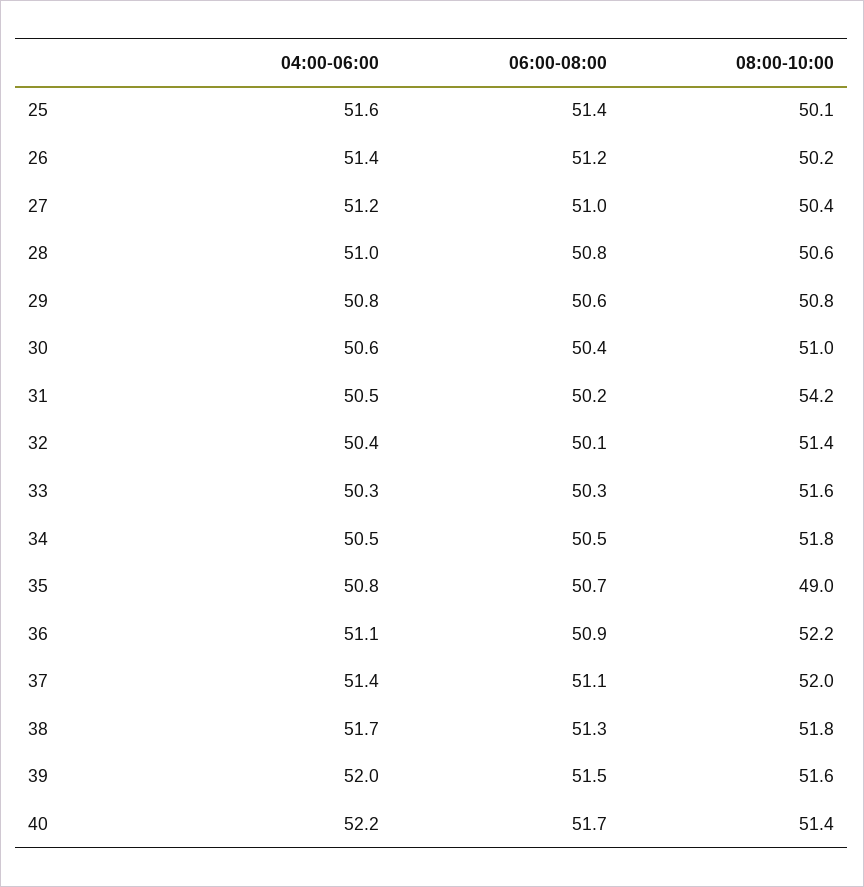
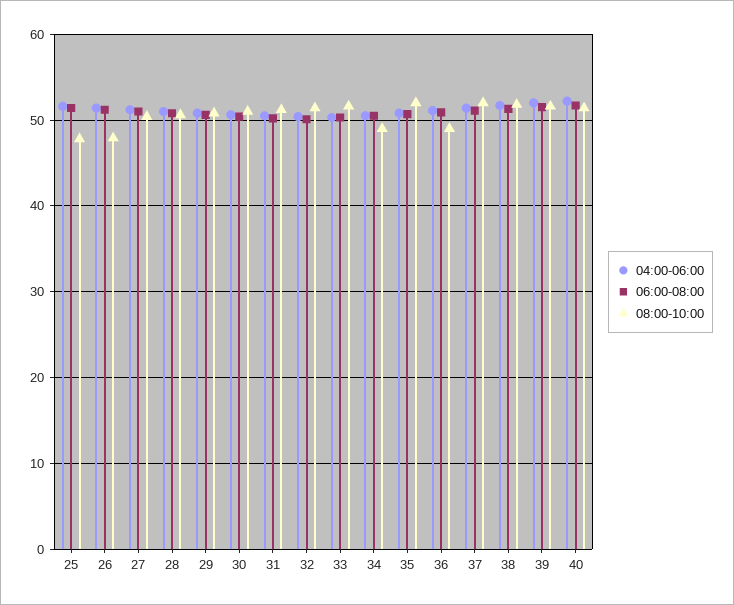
  {
    "04:00-06:00": {
      "25": 51.6,
      "26": 51.4,
      "27": 51.2,
      "28": 51,
      "29": 50.8,
      "30": 50.6,
      "31": 50.5,
      "32": 50.4,
      "33": 50.3,
      "34": 50.5,
      "35": 50.8,
      "36": 51.1,
      "37": 51.4,
      "38": 51.7,
      "39": 52,
      "40": 52.2
    },
    "06:00-08:00": {
      "25": 51.4,
      "26": 51.2,
      "27": 51,
      "28": 50.8,
      "29": 50.6,
      "30": 50.4,
      "31": 50.2,
      "32": 50.1,
      "33": 50.3,
      "34": 50.5,
      "35": 50.7,
      "36": 50.9,
      "37": 51.1,
      "38": 51.3,
      "39": 51.5,
      "40": 51.7
    },
    "08:00-10:00": {
-     "25": 50.1,
+     "25": 48,
-     "26": 50.2,
+     "26": 48,
      "27": 50.4,
      "28": 50.6,
      "29": 50.8,
      "30": 51,
-     "31": 54.2,
+     "31": 51,
      "32": 51.4,
      "33": 51.6,
-     "34": 51.8,
+     "34": 49,
-     "35": 49,
+     "35": 52,
-     "36": 52.2,
+     "36": 49,
      "37": 52,
      "38": 51.8,
      "39": 51.6,
      "40": 51.4
    }
  }

